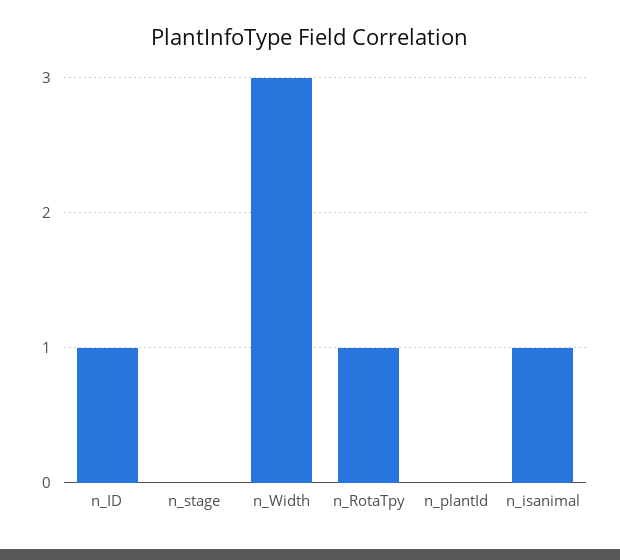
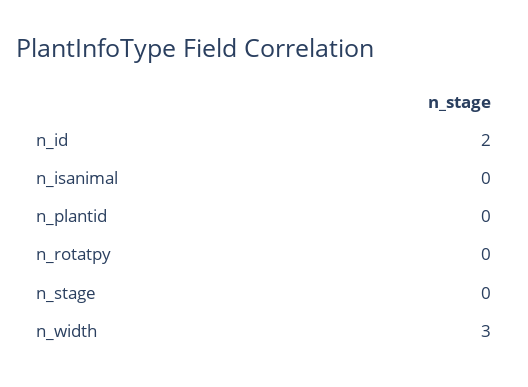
  {
-   "n_ID": 1,
+   "n_ID": 2,
    "n_stage": 0,
    "n_Width": 3,
-   "n_RotaTpy": 1,
+   "n_RotaTpy": 0,
    "n_plantId": 0,
-   "n_isanimal": 1
+   "n_isanimal": 0
  }

